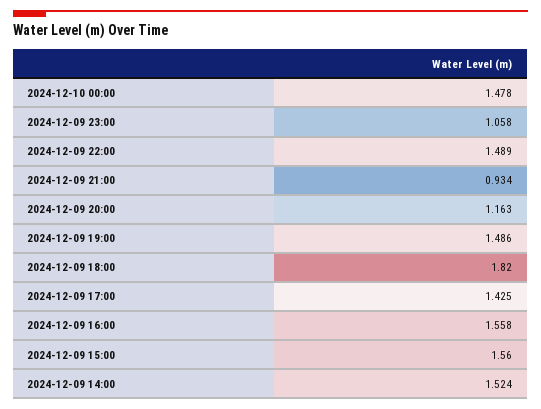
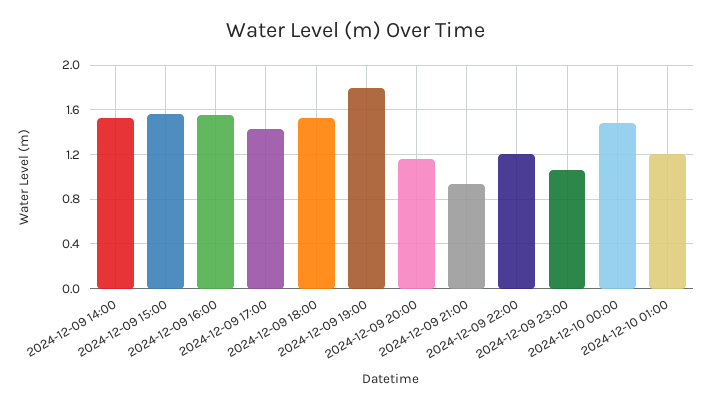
  {
    "2024-12-10 00:00": 1.478,
    "2024-12-09 23:00": 1.058,
-   "2024-12-09 22:00": 1.489,
+   "2024-12-09 22:00": 1.2,
    "2024-12-09 21:00": 0.934,
    "2024-12-09 20:00": 1.163,
-   "2024-12-09 19:00": 1.486,
+   "2024-12-09 19:00": 1.8,
-   "2024-12-09 18:00": 1.82,
+   "2024-12-09 18:00": 1.5,
    "2024-12-09 17:00": 1.425,
    "2024-12-09 16:00": 1.558,
    "2024-12-09 15:00": 1.56,
-   "2024-12-09 14:00": 1.524
+   "2024-12-09 14:00": 1.524,
+   "2024-12-10 01:00": 1.2
  }

